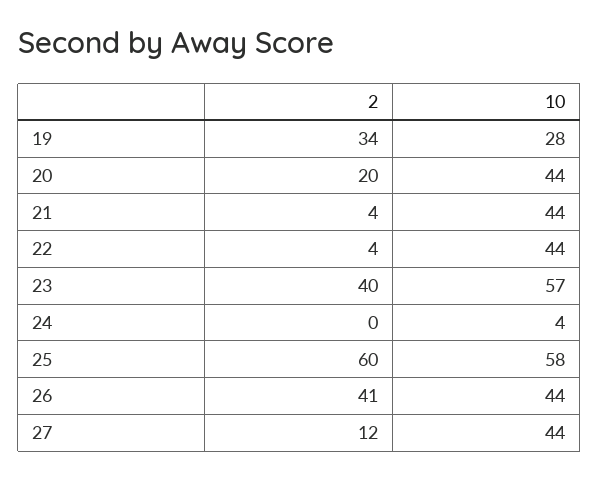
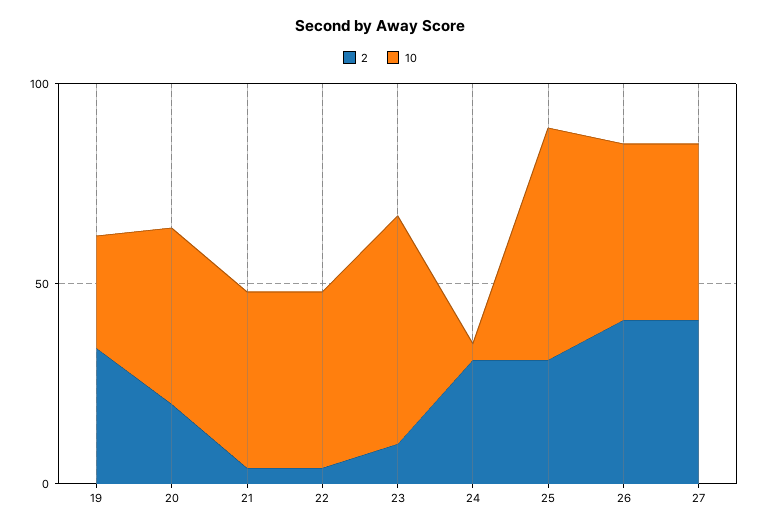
  {
    "2": {
      "19": 34,
      "20": 20,
      "21": 4,
      "22": 4,
-     "23": 40,
+     "23": 10,
-     "24": 0,
+     "24": 30,
-     "25": 60,
+     "25": 30,
      "26": 41,
-     "27": 12
+     "27": 40
    },
    "10": {
      "19": 28,
      "20": 44,
      "21": 44,
      "22": 44,
      "23": 57,
      "24": 4,
      "25": 58,
      "26": 44,
      "27": 44
    }
  }

